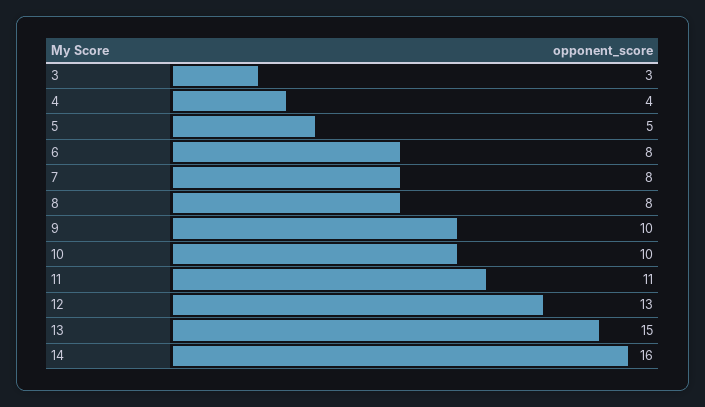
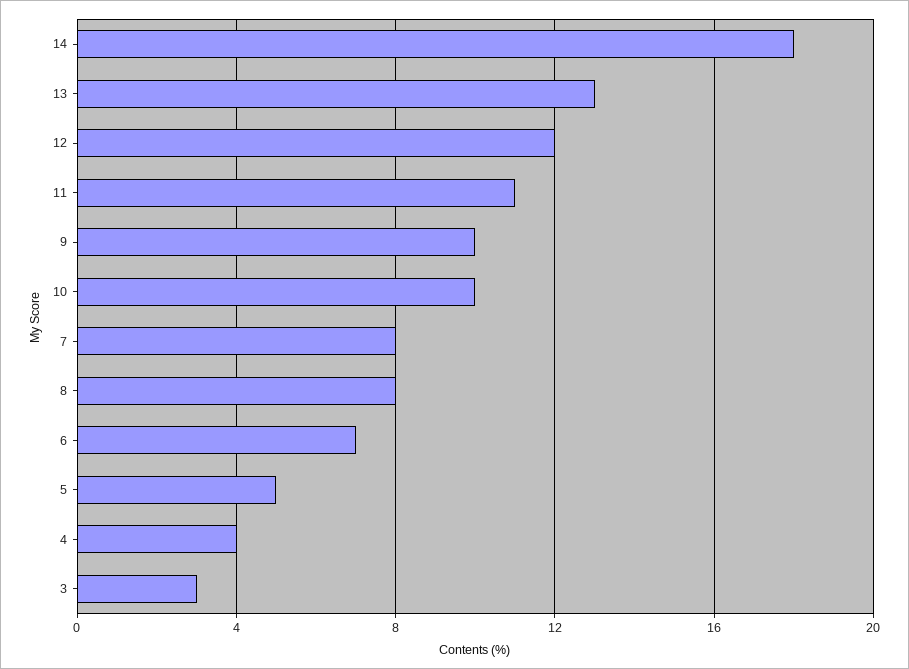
  {
    "3": 3,
    "4": 4,
    "5": 5,
-   "6": 8,
+   "6": 7,
    "7": 8,
    "8": 8,
    "9": 10,
    "10": 10,
    "11": 11,
-   "12": 13,
+   "12": 12,
-   "13": 15,
+   "13": 13,
-   "14": 16
+   "14": 18
  }

